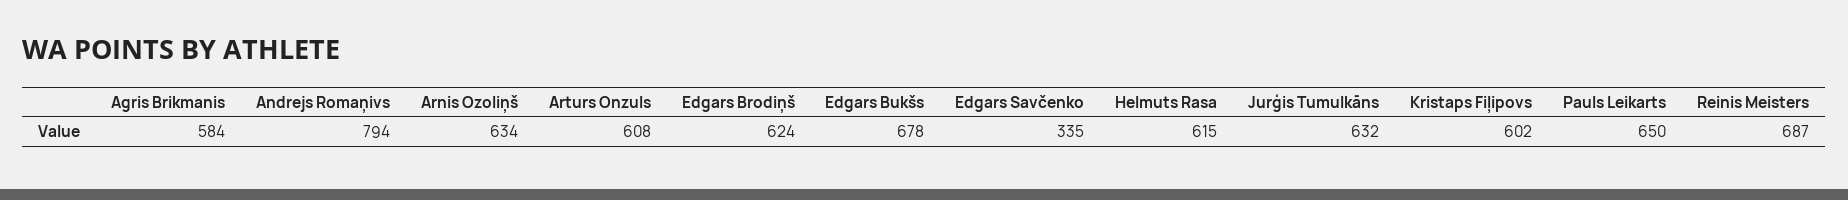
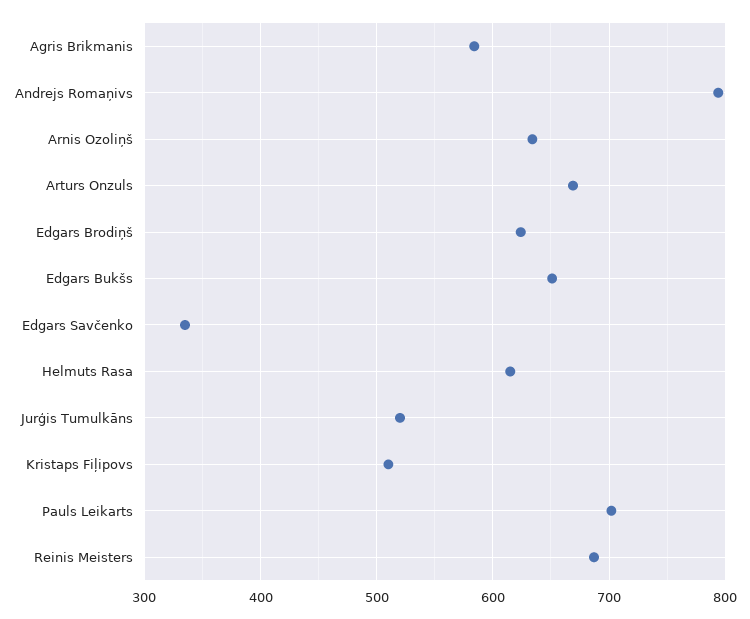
  {
    "Agris Brikmanis": 584,
    "Andrejs Romaņivs": 794,
    "Arnis Ozoliņš": 634,
-   "Arturs Onzuls": 608,
+   "Arturs Onzuls": 670,
    "Edgars Brodiņš": 624,
-   "Edgars Bukšs": 678,
+   "Edgars Bukšs": 650,
    "Edgars Savčenko": 335,
    "Helmuts Rasa": 615,
-   "Jurģis Tumulkāns": 632,
+   "Jurģis Tumulkāns": 520,
-   "Kristaps Fiļipovs": 602,
+   "Kristaps Fiļipovs": 510,
-   "Pauls Leikarts": 650,
+   "Pauls Leikarts": 700,
    "Reinis Meisters": 687
  }

